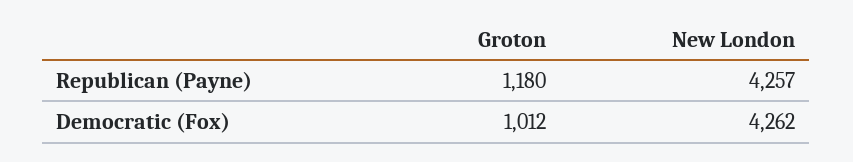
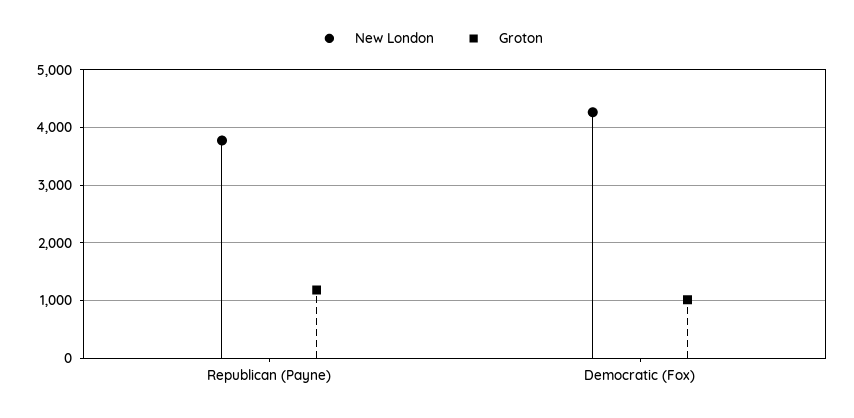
  {
    "Groton": {
      "Republican (Payne)": 1180,
      "Democratic (Fox)": 1012
    },
    "New London": {
-     "Republican (Payne)": 4257,
+     "Republican (Payne)": 3800,
      "Democratic (Fox)": 4262
    }
  }

